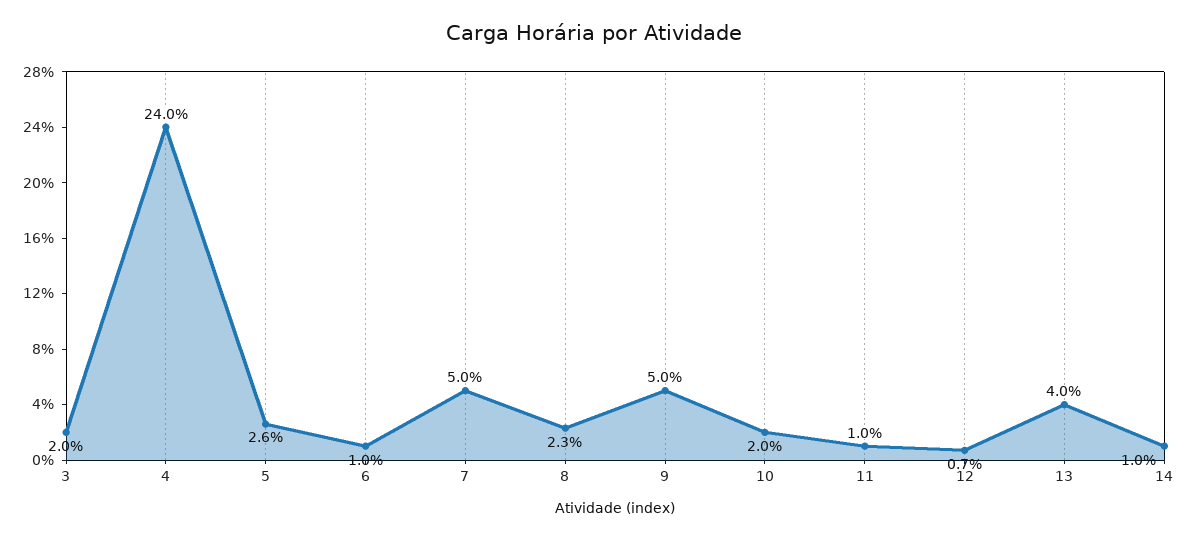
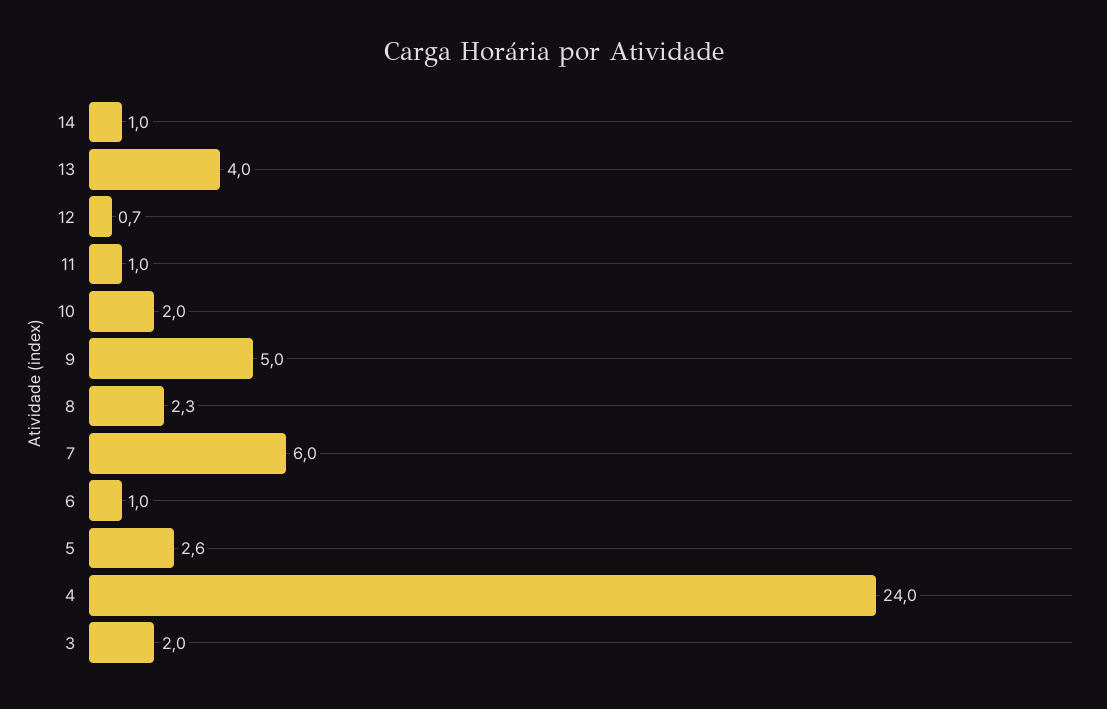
  {
    "3": 2,
    "4": 24,
    "5": 2.6,
    "6": 1,
-   "7": 5,
+   "7": 6,
    "8": 2.3,
    "9": 5,
    "10": 2,
    "11": 1,
    "12": 0.7,
    "13": 4,
    "14": 1
  }

